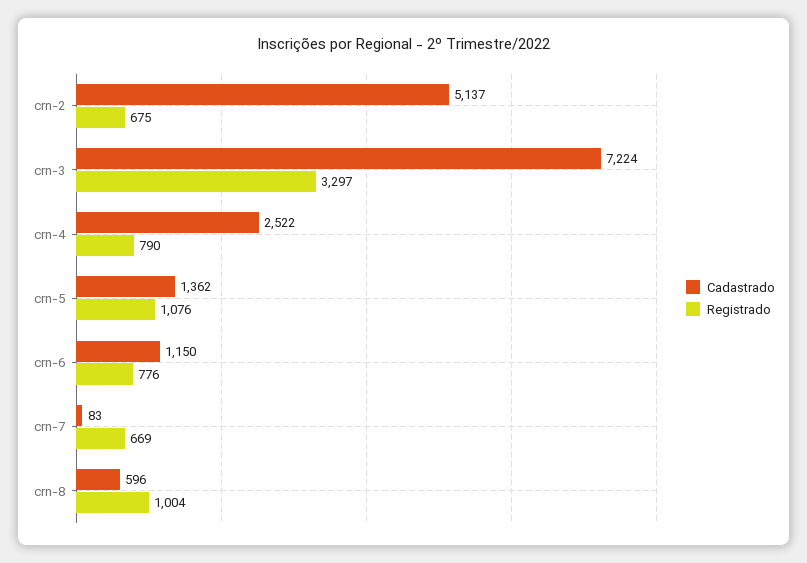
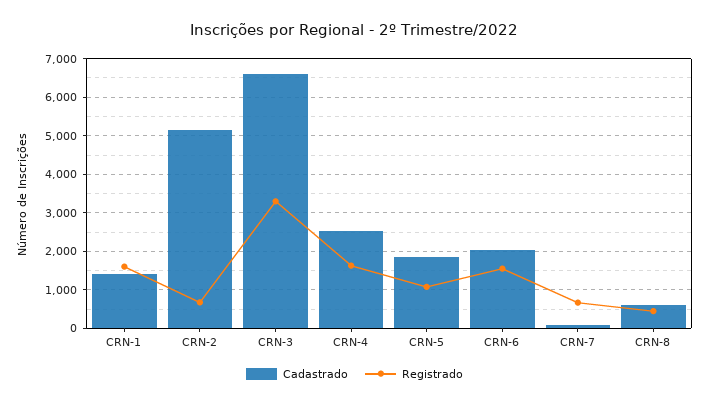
  {
    "Cadastrado": {
      "crn-2": 5137,
-     "crn-3": 7224,
+     "crn-3": 6600,
      "crn-4": 2522,
-     "crn-5": 1362,
+     "crn-5": 1800,
-     "crn-6": 1150,
+     "crn-6": 2000,
      "crn-7": 83,
-     "crn-8": 596
+     "crn-8": 596,
+     "CRN-1": 1400
    },
    "Registrado": {
      "crn-2": 675,
      "crn-3": 3297,
-     "crn-4": 790,
+     "crn-4": 1600,
      "crn-5": 1076,
-     "crn-6": 776,
+     "crn-6": 1600,
      "crn-7": 669,
-     "crn-8": 1004
+     "crn-8": 400,
+     "CRN-1": 1600
    }
  }

